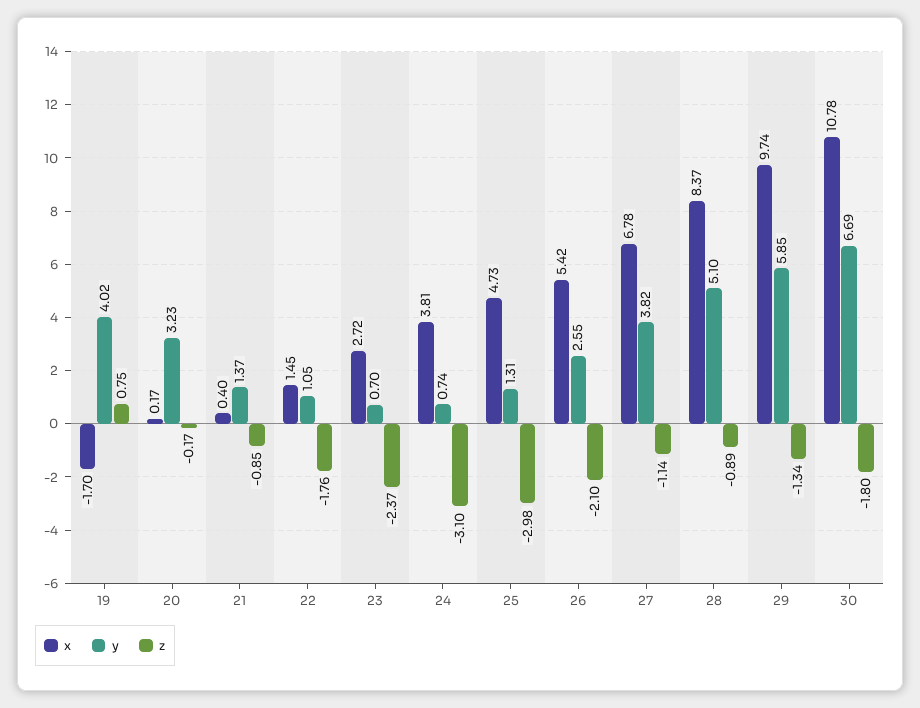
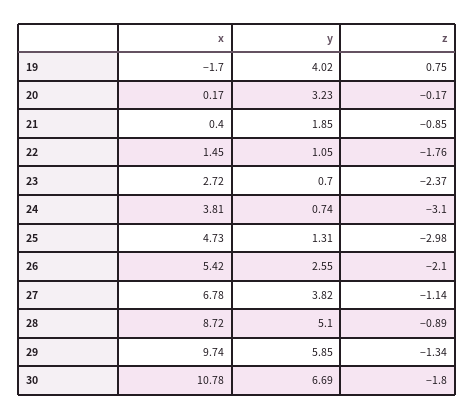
  {
    "x": {
      "19": -1.7,
      "20": 0.17,
      "21": 0.4,
      "22": 1.45,
      "23": 2.72,
      "24": 3.81,
      "25": 4.73,
      "26": 5.42,
      "27": 6.78,
-     "28": 8.37,
+     "28": 8.72,
      "29": 9.74,
      "30": 10.78
    },
    "y": {
      "19": 4.02,
      "20": 3.23,
-     "21": 1.37,
+     "21": 1.85,
      "22": 1.05,
      "23": 0.7,
      "24": 0.74,
      "25": 1.31,
      "26": 2.55,
      "27": 3.82,
      "28": 5.1,
      "29": 5.85,
      "30": 6.69
    },
    "z": {
      "19": 0.75,
      "20": -0.17,
      "21": -0.85,
      "22": -1.76,
      "23": -2.37,
      "24": -3.1,
      "25": -2.98,
      "26": -2.1,
      "27": -1.14,
      "28": -0.89,
      "29": -1.34,
      "30": -1.8
    }
  }

